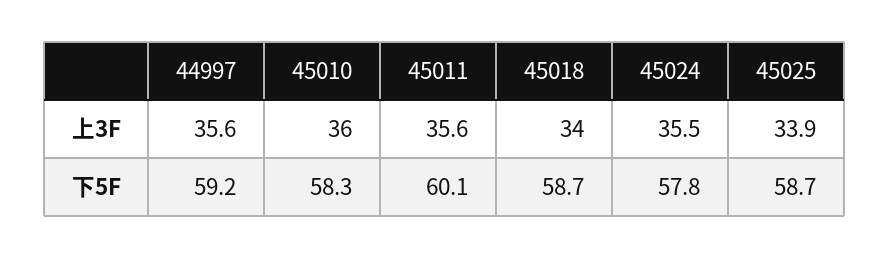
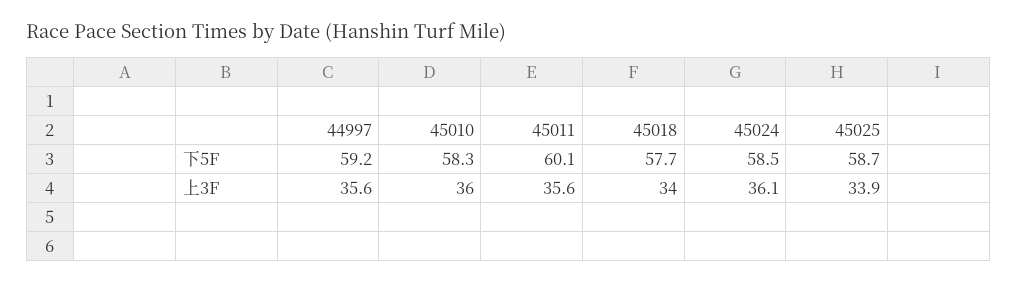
  {
    "44997": {
      "上3F": 35.6,
      "下5F": 59.2
    },
    "45010": {
      "上3F": 36,
      "下5F": 58.3
    },
    "45011": {
      "上3F": 35.6,
      "下5F": 60.1
    },
    "45018": {
      "上3F": 34,
-     "下5F": 58.7
+     "下5F": 57.7
    },
    "45024": {
-     "上3F": 35.5,
+     "上3F": 36.1,
-     "下5F": 57.8
+     "下5F": 58.5
    },
    "45025": {
      "上3F": 33.9,
      "下5F": 58.7
    }
  }

